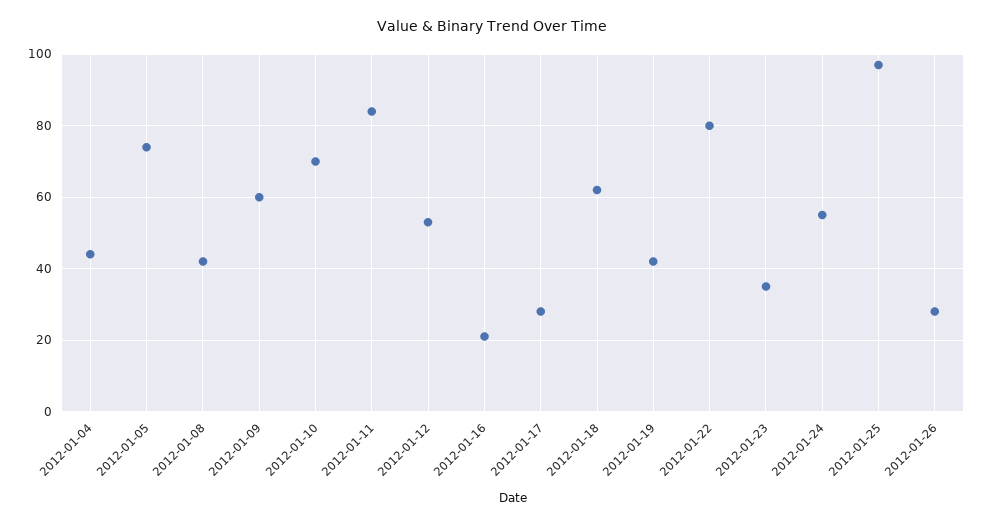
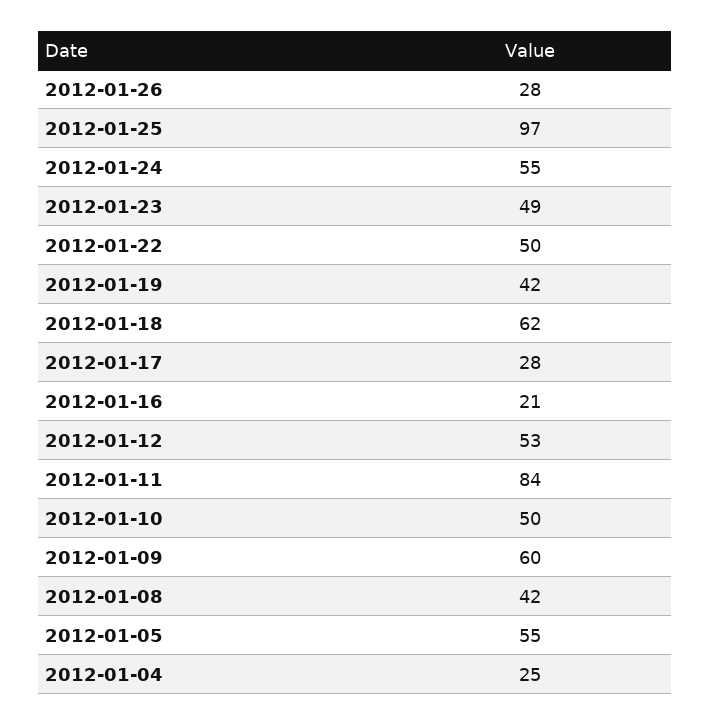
  {
-   "2012-01-04": 45,
+   "2012-01-04": 25,
-   "2012-01-05": 75,
+   "2012-01-05": 55,
    "2012-01-08": 42,
    "2012-01-09": 60,
-   "2012-01-10": 70,
+   "2012-01-10": 50,
    "2012-01-11": 84,
    "2012-01-12": 53,
    "2012-01-16": 21,
    "2012-01-17": 28,
    "2012-01-18": 62,
    "2012-01-19": 42,
-   "2012-01-22": 80,
+   "2012-01-22": 50,
-   "2012-01-23": 35,
+   "2012-01-23": 49,
    "2012-01-24": 55,
    "2012-01-25": 97,
    "2012-01-26": 28
  }

